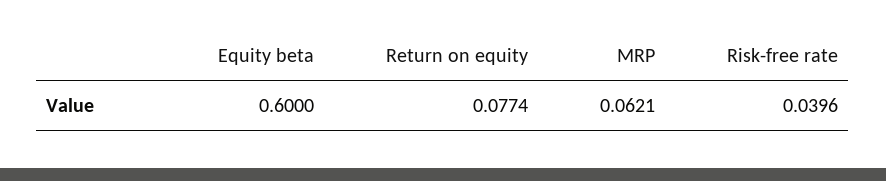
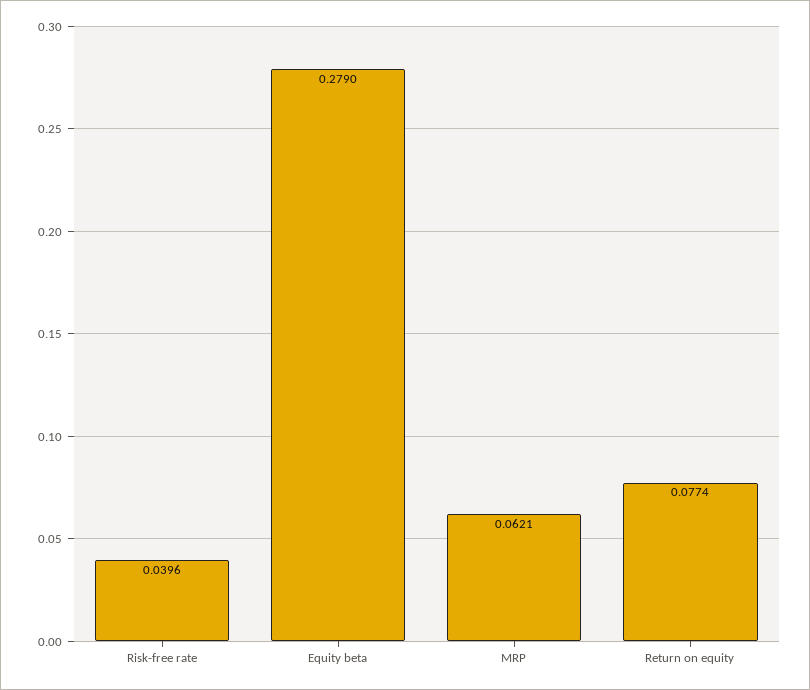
  {
-   "Equity beta": 0.6,
+   "Equity beta": 0.279,
    "Return on equity": 0.0774,
    "MRP": 0.0621,
    "Risk-free rate": 0.0396
  }

